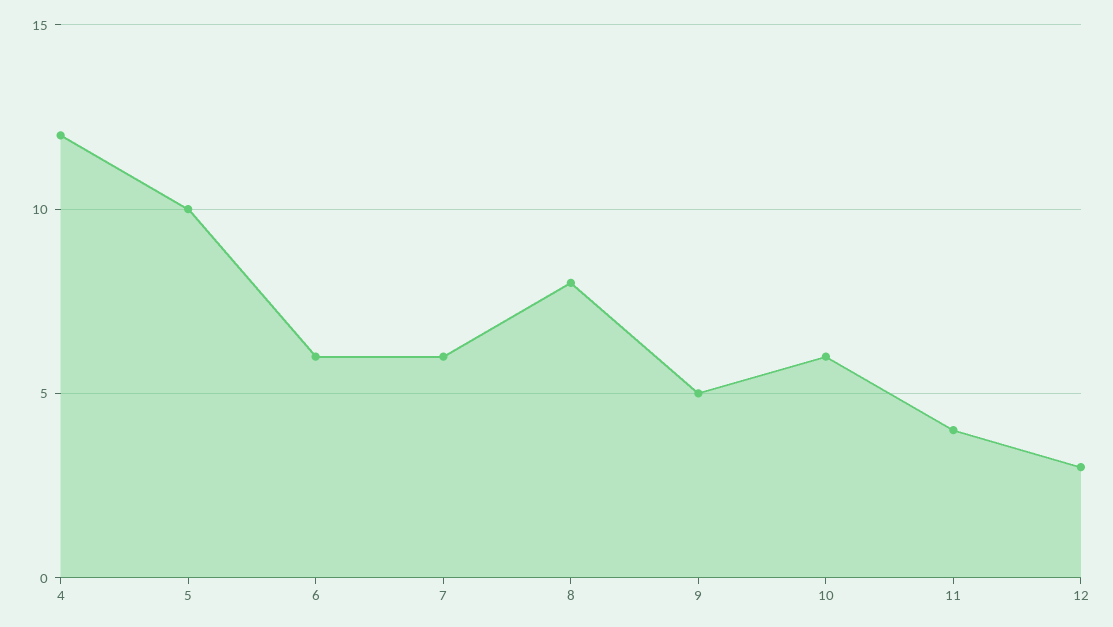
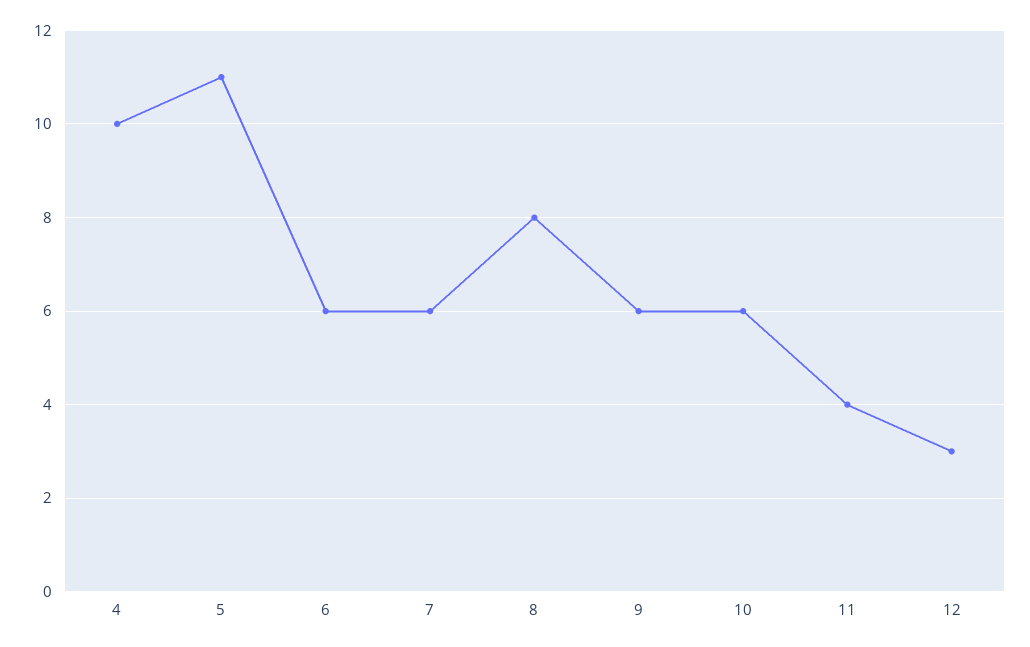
  {
-   "4": 12,
+   "4": 10,
-   "5": 10,
+   "5": 11,
    "6": 6,
    "7": 6,
    "8": 8,
-   "9": 5,
+   "9": 6,
    "10": 6,
    "11": 4,
    "12": 3
  }

